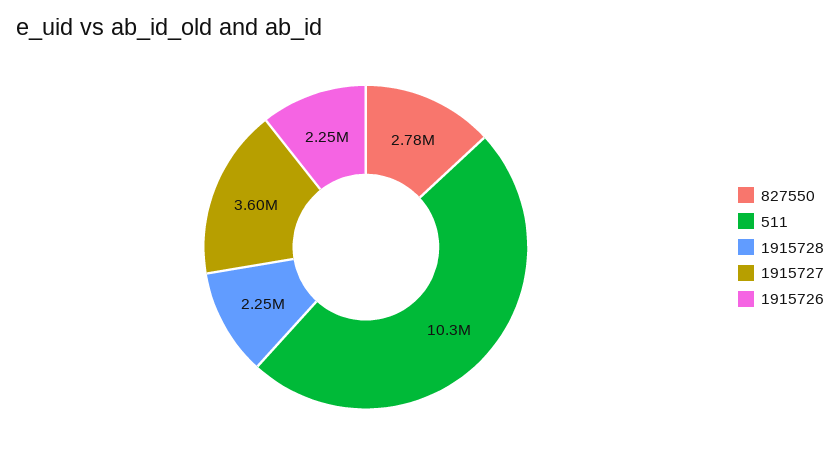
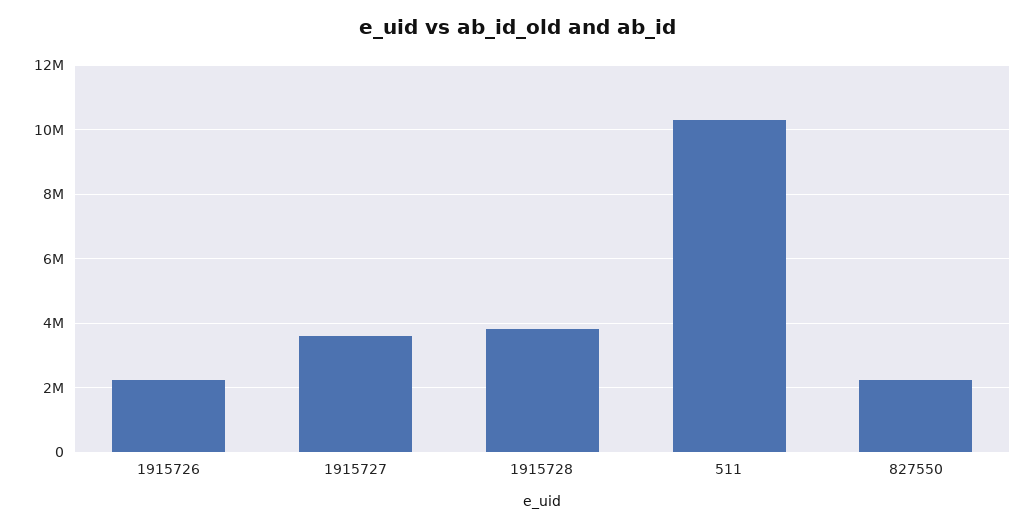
  {
-   "827550": 2780000,
+   "827550": 2200000,
    "511": 10300000,
-   "1915728": 2250000,
+   "1915728": 3800000,
    "1915727": 3600000,
    "1915726": 2250000
  }

